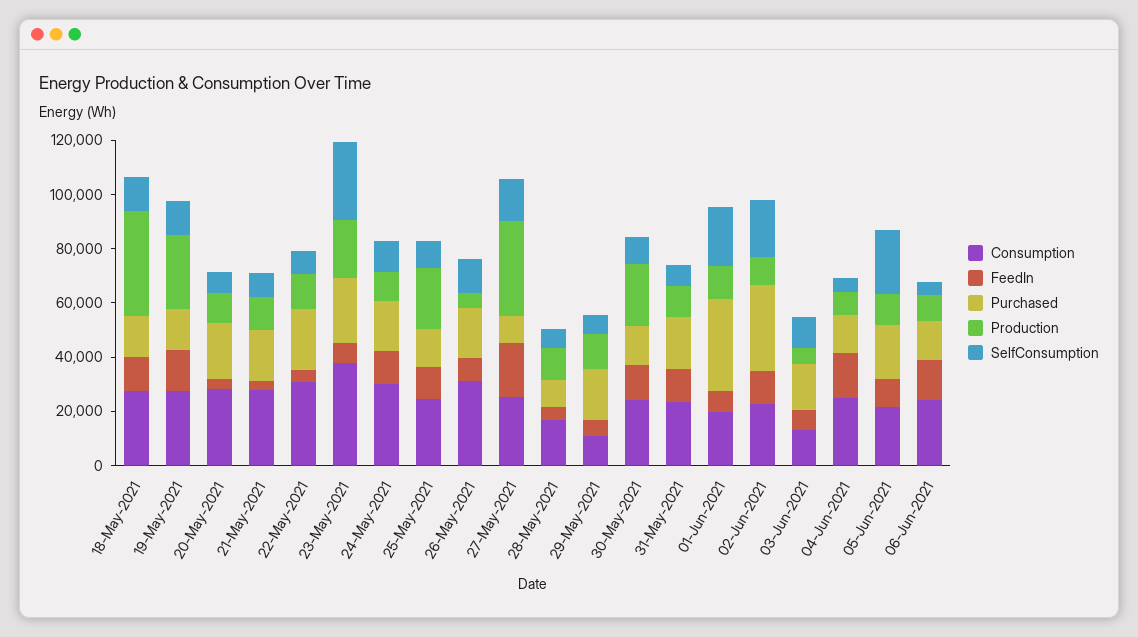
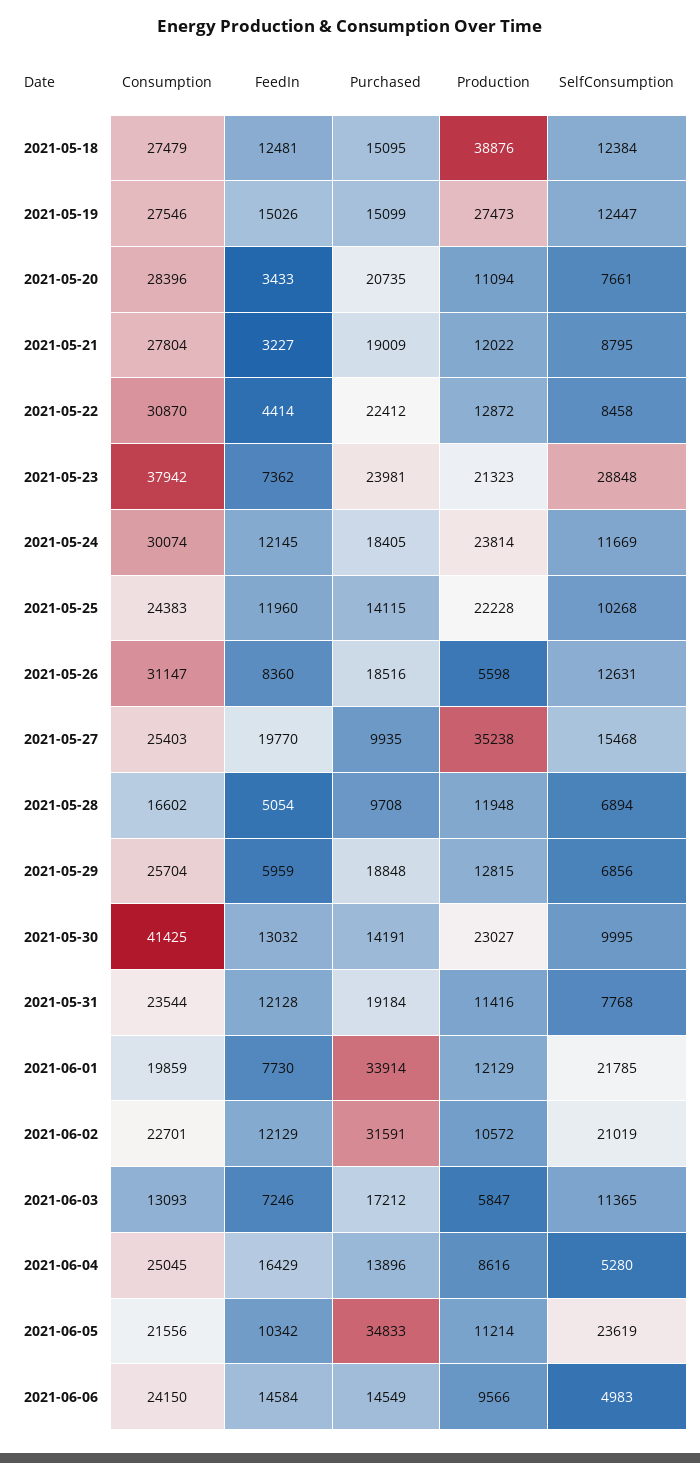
  {
    "Consumption": {
      "18-May-2021": 27479,
      "19-May-2021": 27546,
      "20-May-2021": 28396,
      "21-May-2021": 27804,
      "22-May-2021": 30870,
      "23-May-2021": 37942,
      "24-May-2021": 30074,
      "25-May-2021": 24383,
      "26-May-2021": 31147,
      "27-May-2021": 25403,
      "28-May-2021": 16602,
-     "29-May-2021": 10000,
+     "29-May-2021": 25704,
-     "30-May-2021": 25000,
+     "30-May-2021": 41425,
      "31-May-2021": 23544,
      "01-Jun-2021": 19859,
      "02-Jun-2021": 22701,
      "03-Jun-2021": 13093,
      "04-Jun-2021": 25045,
      "05-Jun-2021": 21556,
      "06-Jun-2021": 24150
    },
    "FeedIn": {
      "18-May-2021": 12481,
      "19-May-2021": 15026,
      "20-May-2021": 3433,
      "21-May-2021": 3227,
      "22-May-2021": 4414,
      "23-May-2021": 7362,
      "24-May-2021": 12145,
      "25-May-2021": 11960,
      "26-May-2021": 8360,
      "27-May-2021": 19770,
      "28-May-2021": 5054,
      "29-May-2021": 5959,
      "30-May-2021": 13032,
      "31-May-2021": 12128,
      "01-Jun-2021": 7730,
      "02-Jun-2021": 12129,
      "03-Jun-2021": 7246,
      "04-Jun-2021": 16429,
      "05-Jun-2021": 10342,
      "06-Jun-2021": 14584
    },
    "Purchased": {
      "18-May-2021": 15095,
      "19-May-2021": 15099,
      "20-May-2021": 20735,
      "21-May-2021": 19009,
      "22-May-2021": 22412,
      "23-May-2021": 23981,
      "24-May-2021": 18405,
      "25-May-2021": 14115,
      "26-May-2021": 18516,
      "27-May-2021": 9935,
      "28-May-2021": 9708,
      "29-May-2021": 18848,
      "30-May-2021": 14191,
      "31-May-2021": 19184,
      "01-Jun-2021": 33914,
      "02-Jun-2021": 31591,
      "03-Jun-2021": 17212,
      "04-Jun-2021": 13896,
-     "05-Jun-2021": 20000,
+     "05-Jun-2021": 34833,
      "06-Jun-2021": 14549
    },
    "Production": {
      "18-May-2021": 38876,
      "19-May-2021": 27473,
      "20-May-2021": 11094,
      "21-May-2021": 12022,
      "22-May-2021": 12872,
      "23-May-2021": 21323,
-     "24-May-2021": 10000,
+     "24-May-2021": 23814,
      "25-May-2021": 22228,
      "26-May-2021": 5598,
      "27-May-2021": 35238,
      "28-May-2021": 11948,
      "29-May-2021": 12815,
      "30-May-2021": 23027,
      "31-May-2021": 11416,
      "01-Jun-2021": 12129,
      "02-Jun-2021": 10572,
      "03-Jun-2021": 5847,
      "04-Jun-2021": 8616,
      "05-Jun-2021": 11214,
      "06-Jun-2021": 9566
    },
    "SelfConsumption": {
      "18-May-2021": 12384,
      "19-May-2021": 12447,
      "20-May-2021": 7661,
      "21-May-2021": 8795,
      "22-May-2021": 8458,
      "23-May-2021": 28848,
      "24-May-2021": 11669,
      "25-May-2021": 10268,
      "26-May-2021": 12631,
      "27-May-2021": 15468,
      "28-May-2021": 6894,
      "29-May-2021": 6856,
      "30-May-2021": 9995,
      "31-May-2021": 7768,
      "01-Jun-2021": 21785,
      "02-Jun-2021": 21019,
      "03-Jun-2021": 11365,
      "04-Jun-2021": 5280,
      "05-Jun-2021": 23619,
      "06-Jun-2021": 4983
    }
  }

